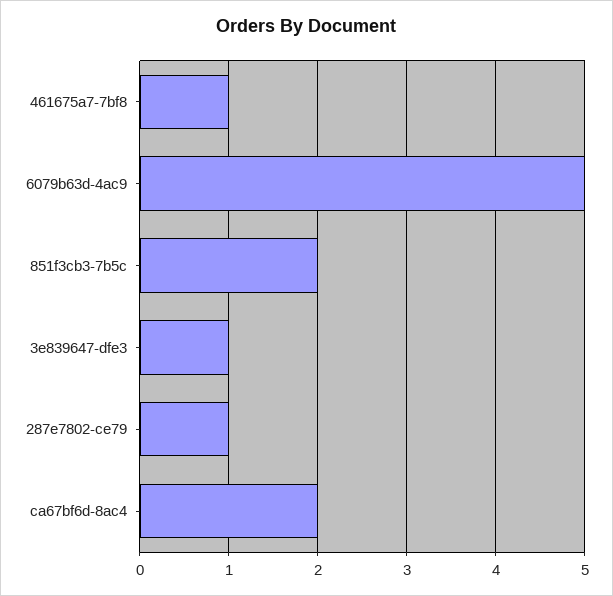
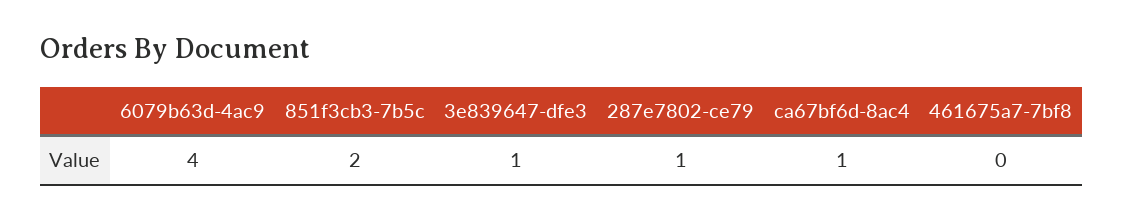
  {
-   "461675a7-7bf8": 1,
+   "461675a7-7bf8": 0,
-   "6079b63d-4ac9": 5,
+   "6079b63d-4ac9": 4,
    "851f3cb3-7b5c": 2,
    "3e839647-dfe3": 1,
    "287e7802-ce79": 1,
-   "ca67bf6d-8ac4": 2
+   "ca67bf6d-8ac4": 1
  }

